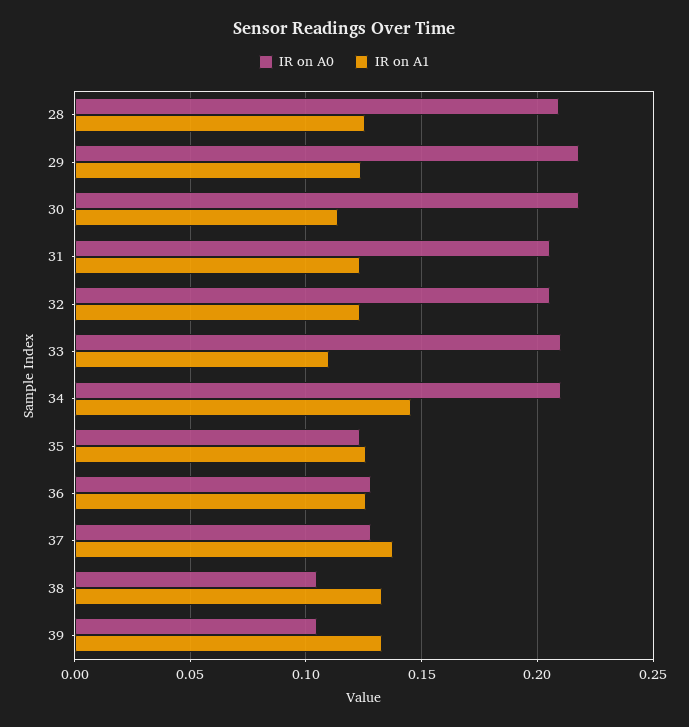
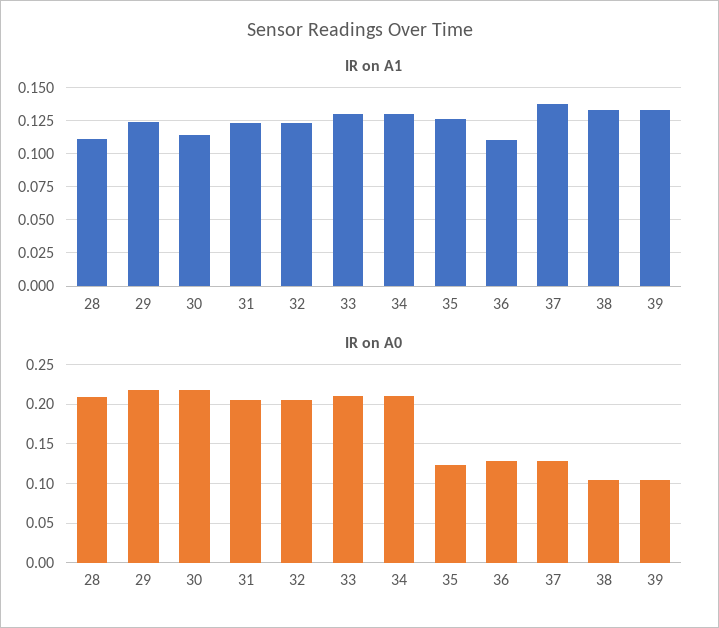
  {
    "IR on A0": {
      "28": 0.21,
      "29": 0.22,
      "30": 0.22,
      "31": 0.205,
      "32": 0.205,
      "33": 0.21,
      "34": 0.21,
      "35": 0.125,
      "36": 0.13,
      "37": 0.13,
      "38": 0.105,
      "39": 0.105
    },
    "IR on A1": {
-     "28": 0.125,
+     "28": 0.11,
      "29": 0.125,
      "30": 0.115,
      "31": 0.125,
      "32": 0.125,
-     "33": 0.11,
+     "33": 0.13,
-     "34": 0.145,
+     "34": 0.13,
      "35": 0.125,
-     "36": 0.125,
+     "36": 0.11,
      "37": 0.14,
      "38": 0.135,
      "39": 0.135
    }
  }

